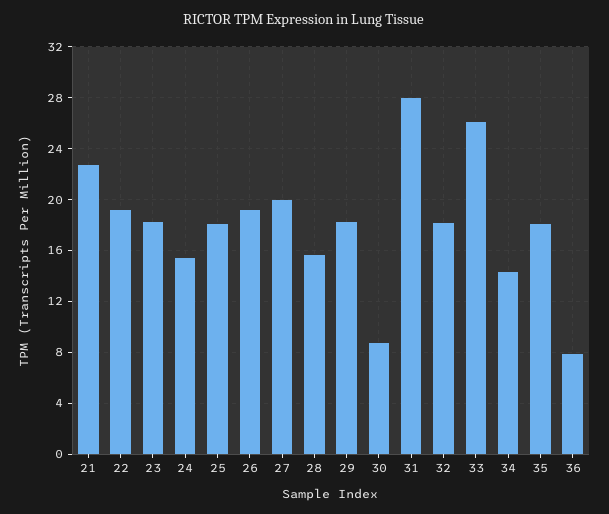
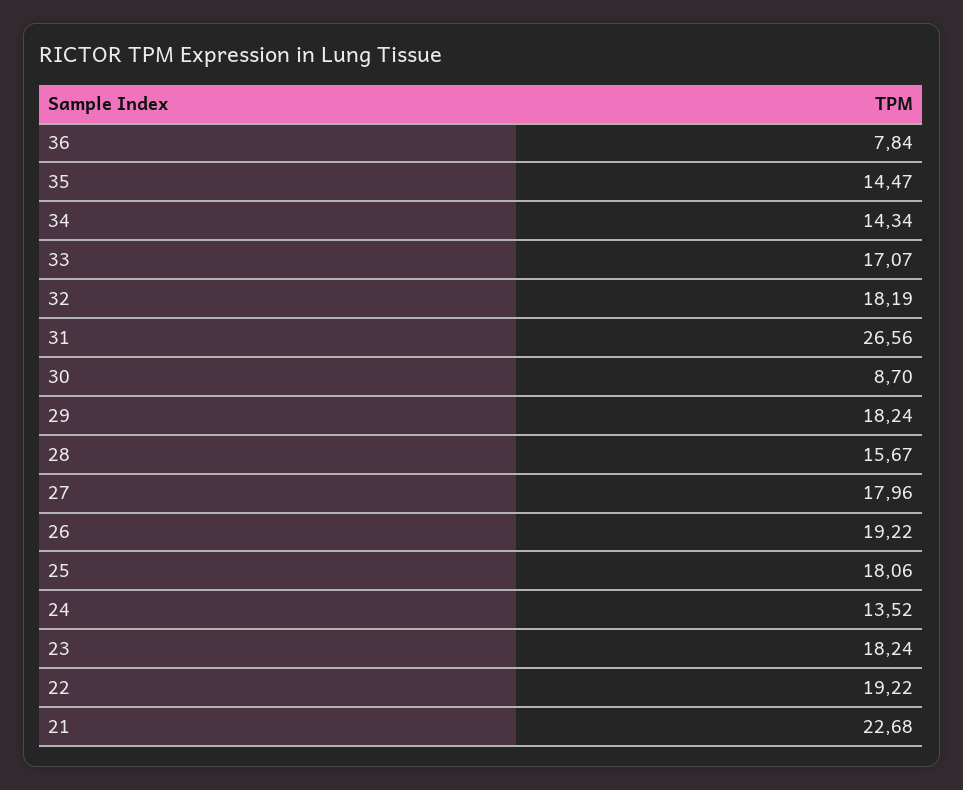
  {
    "21": 22.68,
    "22": 19.22,
    "23": 18.24,
-   "24": 15.5,
+   "24": 13.52,
    "25": 18.06,
    "26": 19.22,
-   "27": 20,
+   "27": 17.96,
    "28": 15.67,
    "29": 18.24,
    "30": 8.7,
-   "31": 28,
+   "31": 26.56,
    "32": 18.19,
-   "33": 26,
+   "33": 17.07,
    "34": 14.34,
-   "35": 18,
+   "35": 14.47,
    "36": 7.84
  }

